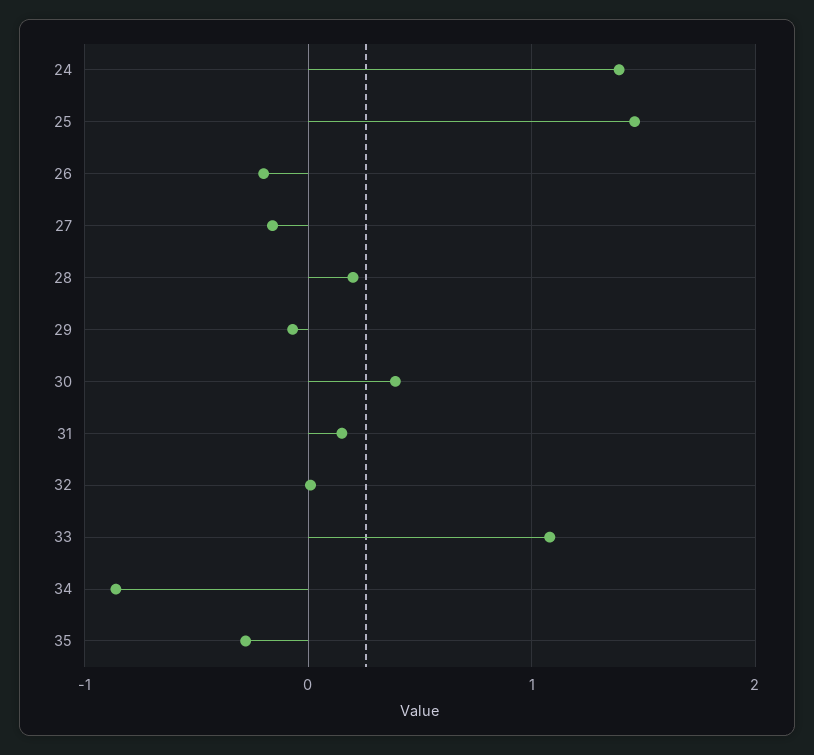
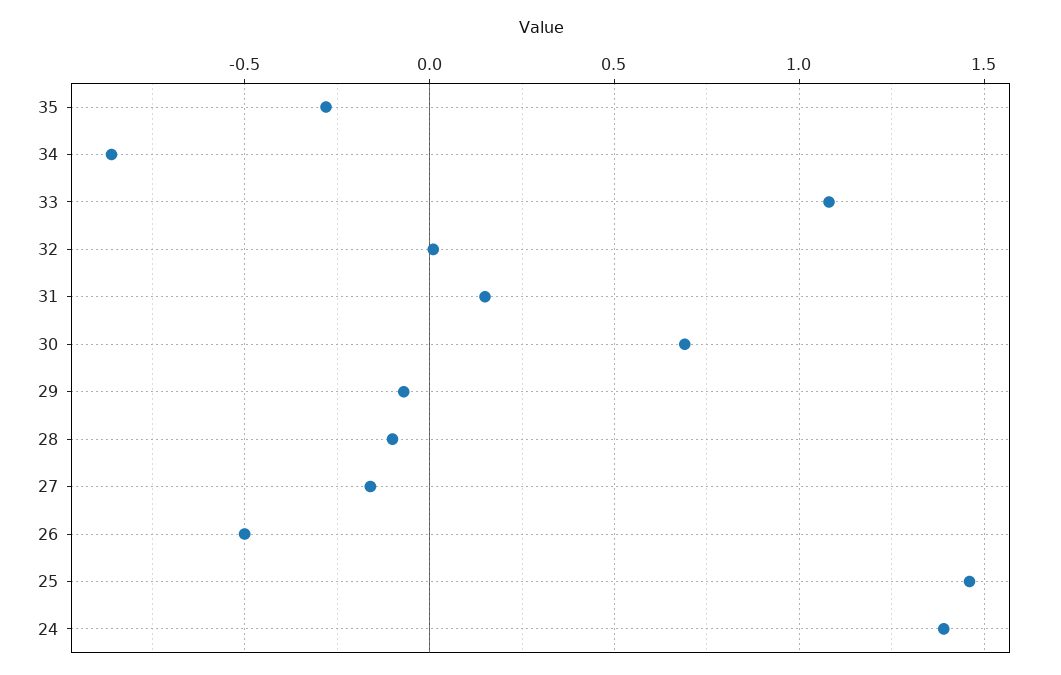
  {
    "24": 1.4,
    "25": 1.45,
-   "26": -0.2,
+   "26": -0.5,
    "27": -0.15,
-   "28": 0.2,
+   "28": -0.1,
    "29": -0.05,
-   "30": 0.4,
+   "30": 0.7,
    "31": 0.15,
    "32": 0,
    "33": 1.1,
    "34": -0.85,
    "35": -0.3
  }

